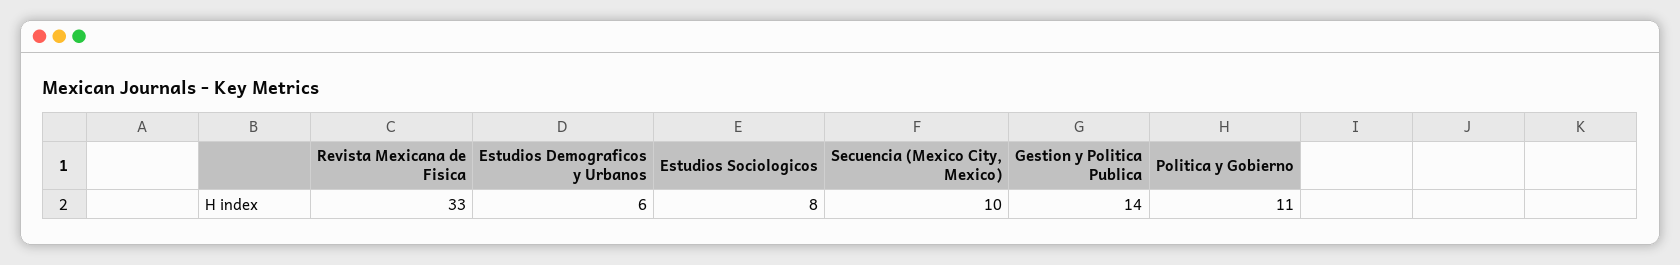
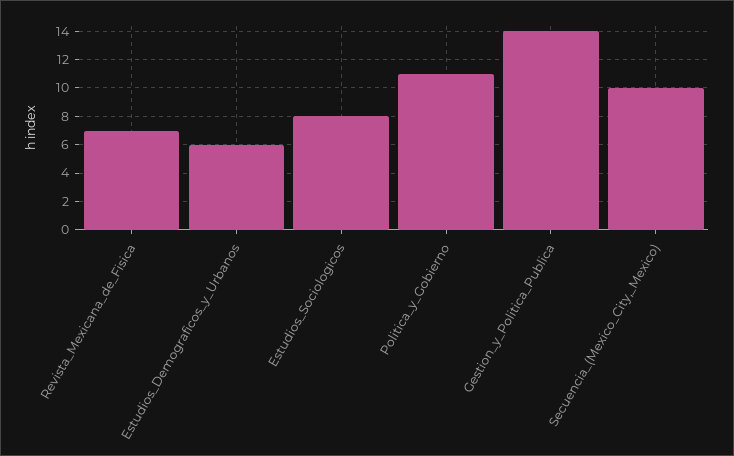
  {
-   "Revista Mexicana de Fisica": 33,
+   "Revista Mexicana de Fisica": 7,
    "Estudios Demograficos y Urbanos": 6,
    "Estudios Sociologicos": 8,
    "Secuencia (Mexico City, Mexico)": 10,
    "Gestion y Politica Publica": 14,
    "Politica y Gobierno": 11
  }

